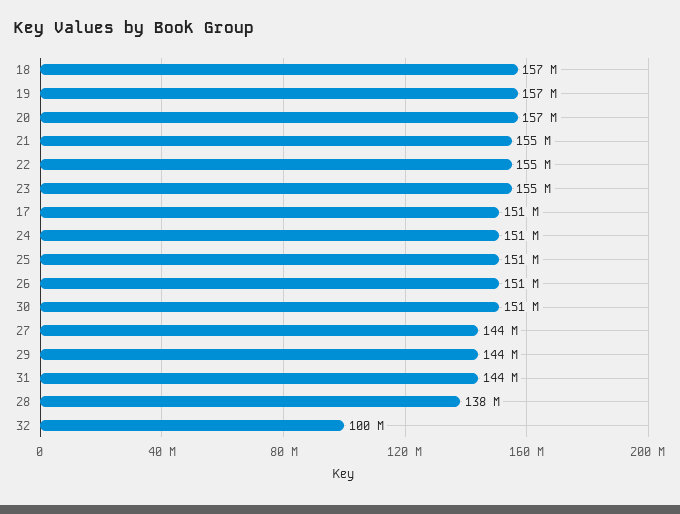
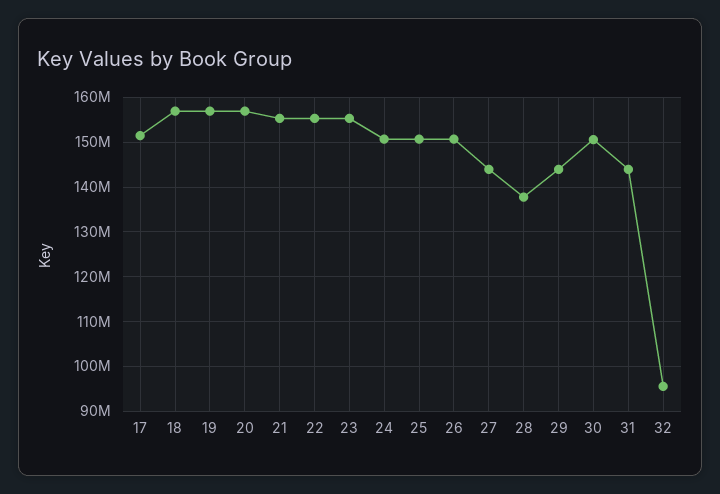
  {
    "18": 157000000,
    "19": 157000000,
    "20": 157000000,
    "21": 155000000,
    "22": 155000000,
    "23": 155000000,
    "17": 151000000,
    "24": 151000000,
    "25": 151000000,
    "26": 151000000,
    "30": 151000000,
    "27": 144000000,
    "29": 144000000,
    "31": 144000000,
    "28": 138000000,
-   "32": 100000000
+   "32": 96000000
  }

